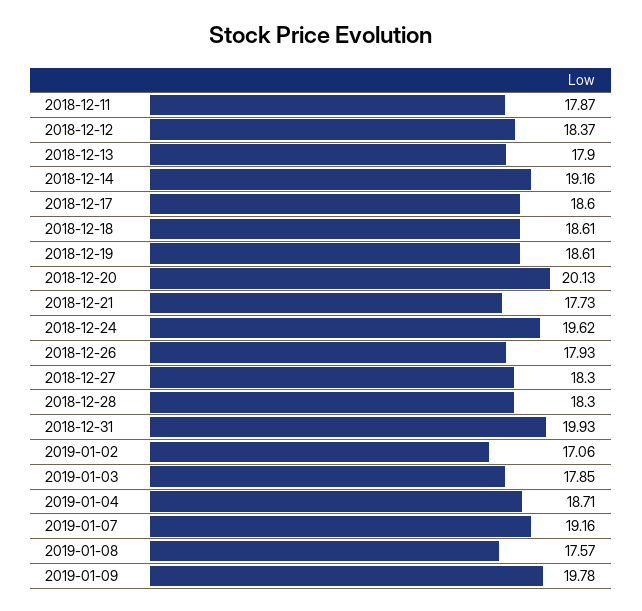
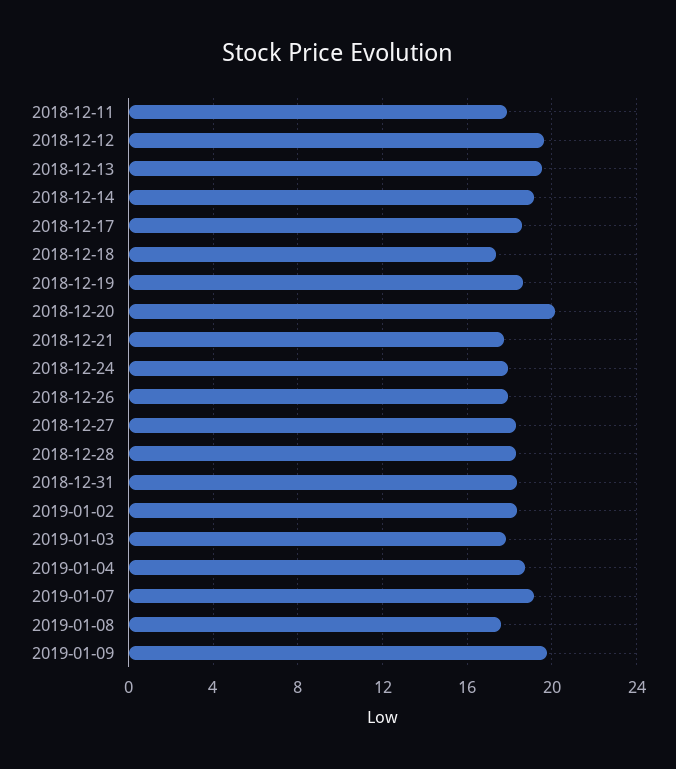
  {
    "2018-12-11": 17.87,
-   "2018-12-12": 18.37,
+   "2018-12-12": 19.5,
-   "2018-12-13": 17.9,
+   "2018-12-13": 19.5,
    "2018-12-14": 19.16,
    "2018-12-17": 18.6,
-   "2018-12-18": 18.61,
+   "2018-12-18": 17.5,
    "2018-12-19": 18.61,
    "2018-12-20": 20.13,
    "2018-12-21": 17.73,
-   "2018-12-24": 19.62,
+   "2018-12-24": 18,
    "2018-12-26": 17.93,
    "2018-12-27": 18.3,
    "2018-12-28": 18.3,
-   "2018-12-31": 19.93,
+   "2018-12-31": 18.5,
-   "2019-01-02": 17.06,
+   "2019-01-02": 18.5,
    "2019-01-03": 17.85,
    "2019-01-04": 18.71,
    "2019-01-07": 19.16,
    "2019-01-08": 17.57,
    "2019-01-09": 19.78
  }

